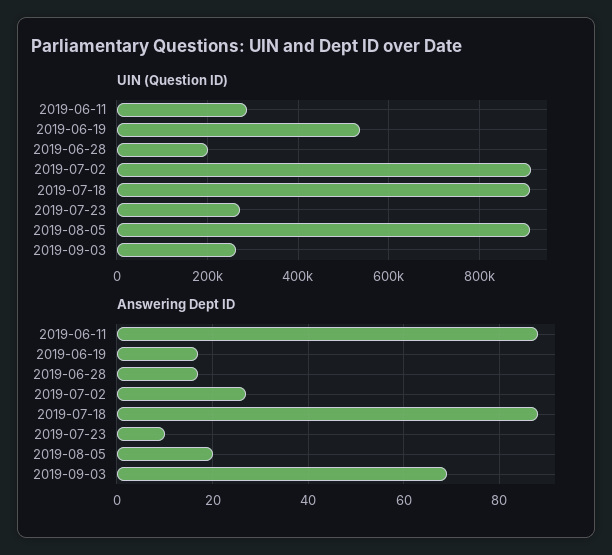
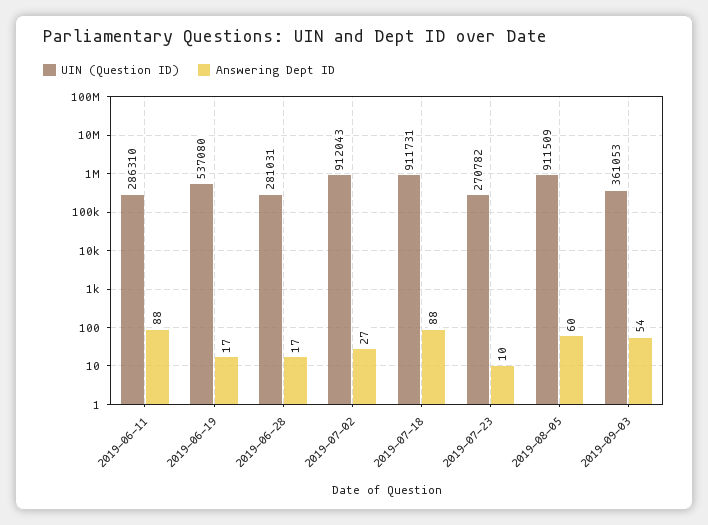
  {
    "UIN (Question ID)": {
      "2019-06-11": 286310,
      "2019-06-19": 537080,
-     "2019-06-28": 200000,
+     "2019-06-28": 281031,
      "2019-07-02": 912043,
      "2019-07-18": 911731,
      "2019-07-23": 270782,
      "2019-08-05": 911509,
-     "2019-09-03": 260000
+     "2019-09-03": 361053
    },
    "Answering Dept ID": {
      "2019-06-11": 88,
      "2019-06-19": 17,
      "2019-06-28": 17,
      "2019-07-02": 27,
      "2019-07-18": 88,
      "2019-07-23": 10,
-     "2019-08-05": 20,
+     "2019-08-05": 60,
-     "2019-09-03": 70
+     "2019-09-03": 54
    }
  }

